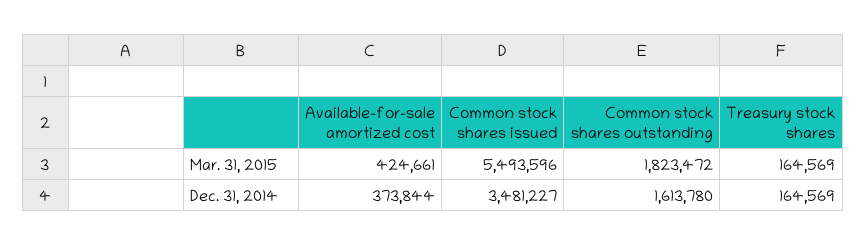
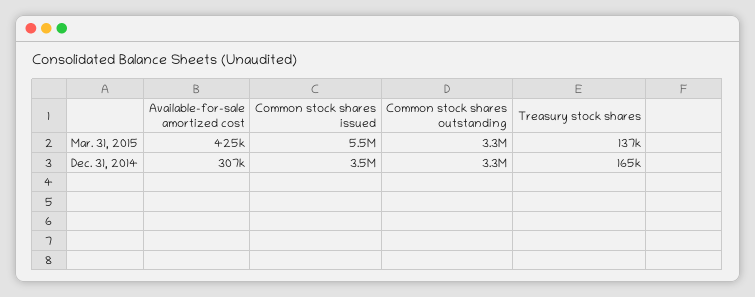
  {
    "Available-for-sale amortized cost": {
      "Mar. 31, 2015": 424661,
-     "Dec. 31, 2014": 373844
+     "Dec. 31, 2014": 307000
    },
    "Common stock shares issued": {
      "Mar. 31, 2015": 5493596,
      "Dec. 31, 2014": 3481227
    },
    "Common stock shares outstanding": {
-     "Mar. 31, 2015": 1823472,
+     "Mar. 31, 2015": 3300000,
-     "Dec. 31, 2014": 1613780
+     "Dec. 31, 2014": 3300000
    },
    "Treasury stock shares": {
-     "Mar. 31, 2015": 164569,
+     "Mar. 31, 2015": 137000,
      "Dec. 31, 2014": 164569
    }
  }

